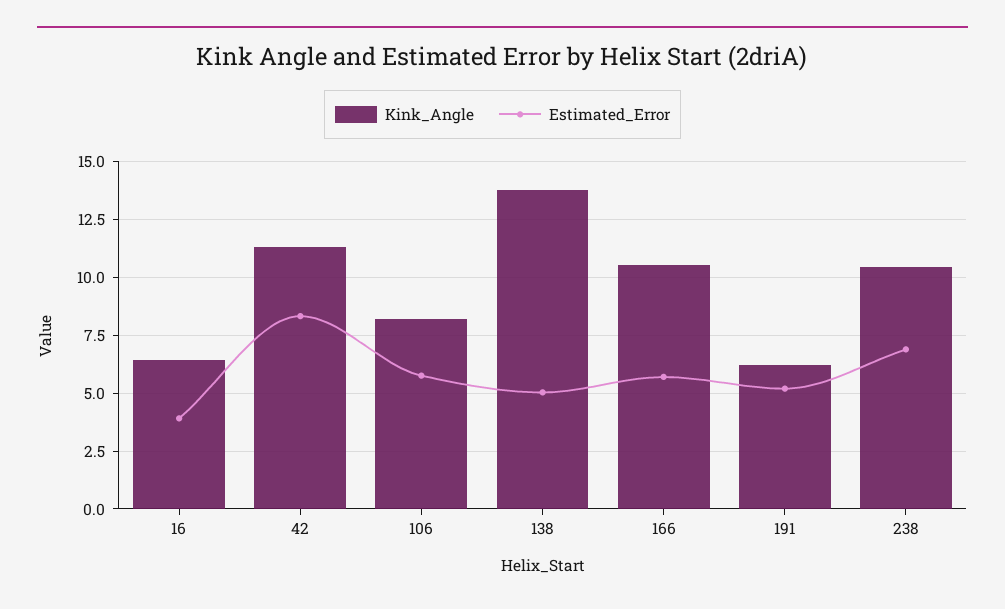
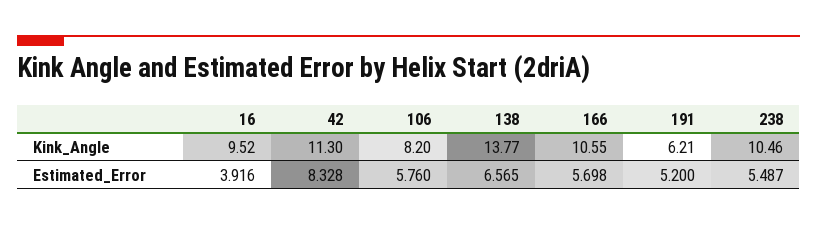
  {
    "Kink_Angle": {
-     "16": 6.5,
+     "16": 9.52,
      "42": 11.3,
      "106": 8.2,
      "138": 13.77,
      "166": 10.55,
      "191": 6.21,
      "238": 10.46
    },
    "Estimated_Error": {
      "16": 3.916,
      "42": 8.328,
      "106": 5.76,
-     "138": 5,
+     "138": 6.565,
      "166": 5.698,
      "191": 5.2,
-     "238": 7
+     "238": 5.487
    }
  }

